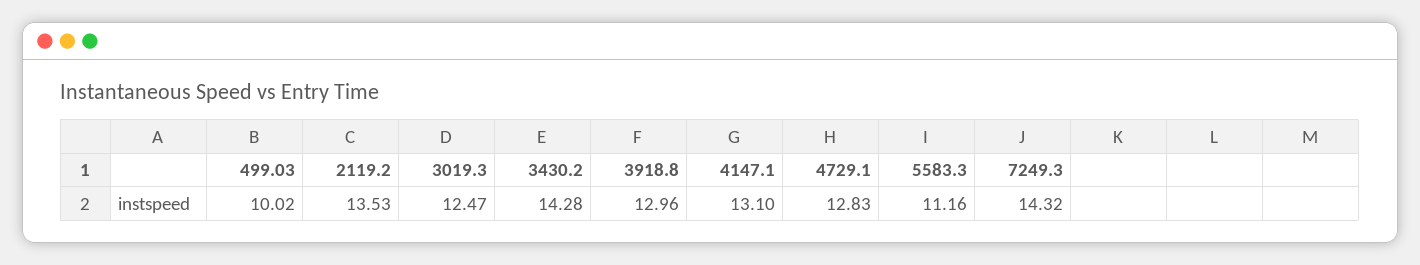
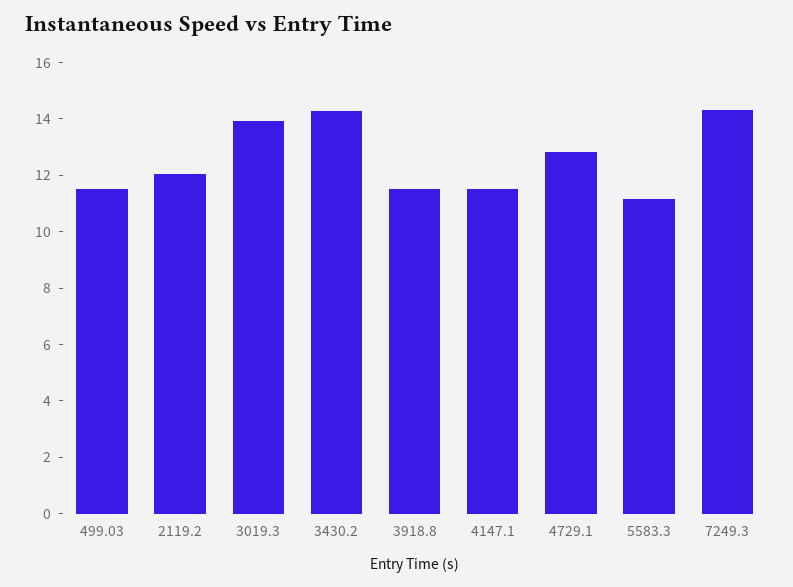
  {
-   "499.03": 10.02,
+   "499.03": 11.5,
-   "2119.2": 13.53,
+   "2119.2": 12,
-   "3019.3": 12.47,
+   "3019.3": 14,
    "3430.2": 14.28,
-   "3918.8": 12.96,
+   "3918.8": 11.5,
-   "4147.1": 13.1,
+   "4147.1": 11.5,
    "4729.1": 12.83,
    "5583.3": 11.16,
    "7249.3": 14.32
  }

